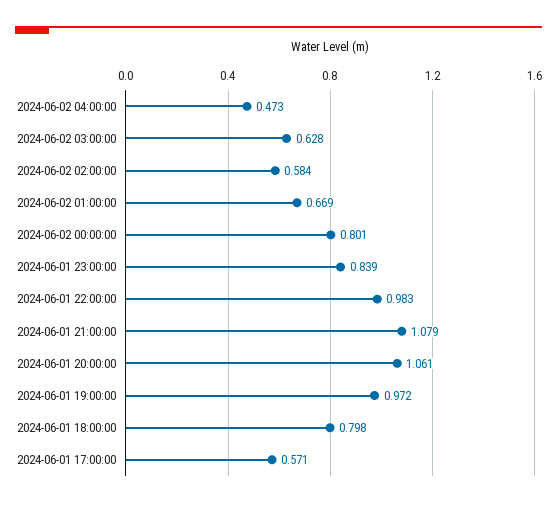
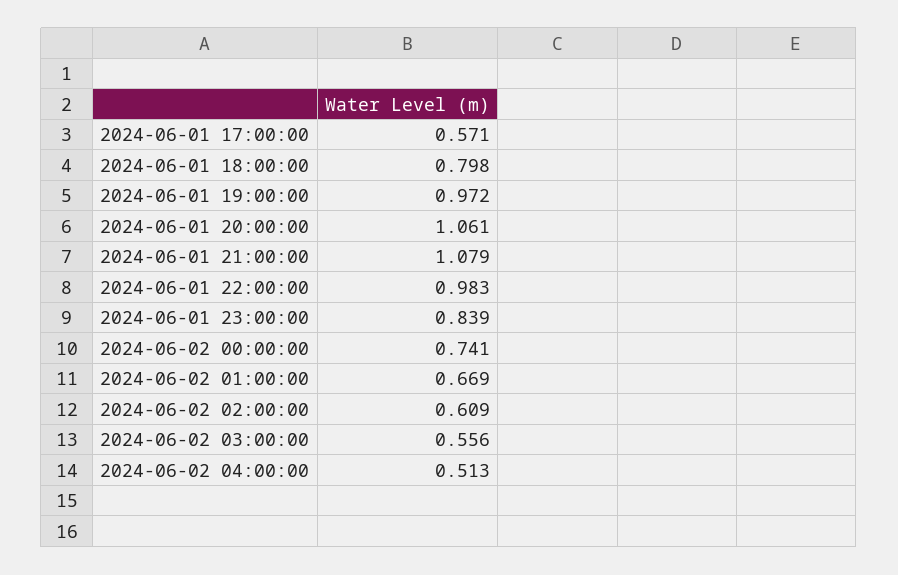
  {
-   "2024-06-02 04:00:00": 0.473,
+   "2024-06-02 04:00:00": 0.513,
-   "2024-06-02 03:00:00": 0.628,
+   "2024-06-02 03:00:00": 0.556,
-   "2024-06-02 02:00:00": 0.584,
+   "2024-06-02 02:00:00": 0.609,
    "2024-06-02 01:00:00": 0.669,
-   "2024-06-02 00:00:00": 0.801,
+   "2024-06-02 00:00:00": 0.741,
    "2024-06-01 23:00:00": 0.839,
    "2024-06-01 22:00:00": 0.983,
    "2024-06-01 21:00:00": 1.079,
    "2024-06-01 20:00:00": 1.061,
    "2024-06-01 19:00:00": 0.972,
    "2024-06-01 18:00:00": 0.798,
    "2024-06-01 17:00:00": 0.571
  }

